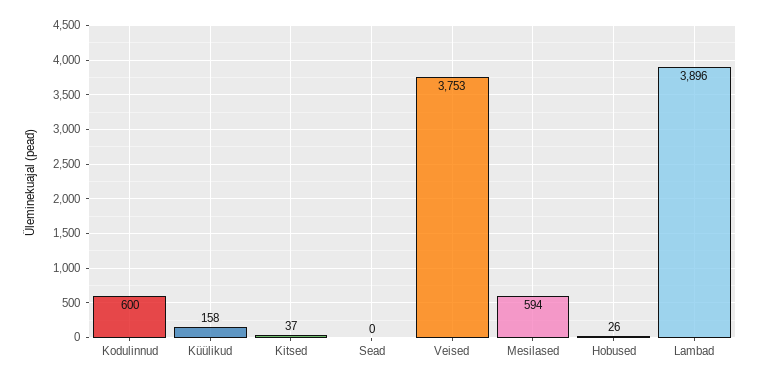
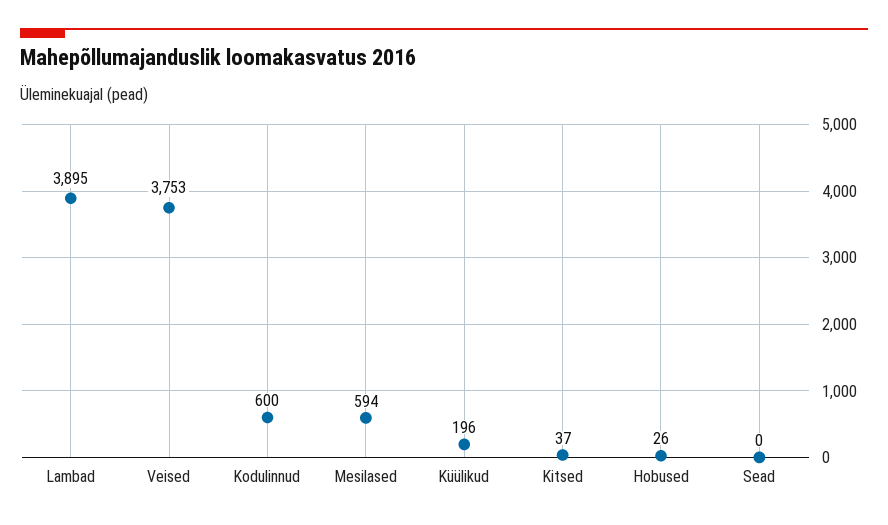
  {
    "Kodulinnud": 600,
-   "Küülikud": 158,
+   "Küülikud": 196,
    "Kitsed": 37,
    "Sead": 0,
    "Veised": 3753,
    "Mesilased": 594,
    "Hobused": 26,
-   "Lambad": 3896
+   "Lambad": 3895
  }

